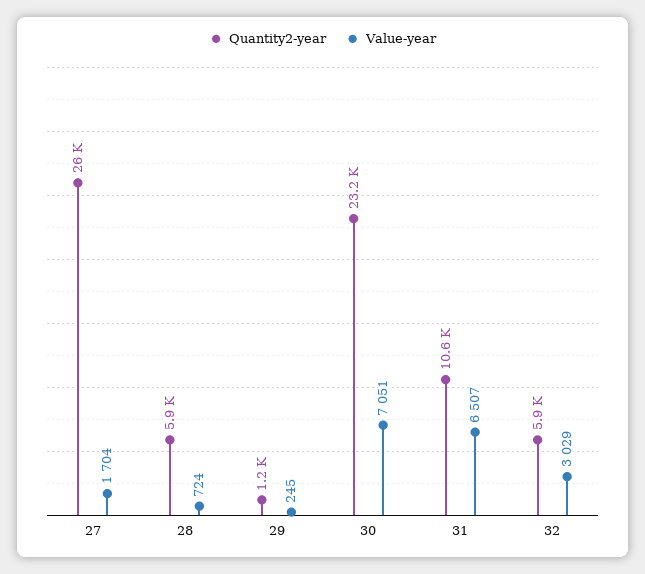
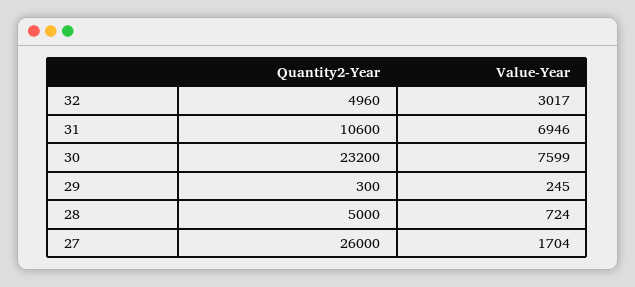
  {
    "Quantity2-year": {
      "27": 26000,
-     "28": 5900,
+     "28": 5000,
-     "29": 1200,
+     "29": 300,
      "30": 23200,
      "31": 10600,
-     "32": 5900
+     "32": 4960
    },
    "Value-year": {
      "27": 1704,
      "28": 724,
      "29": 245,
-     "30": 7051,
+     "30": 7599,
-     "31": 6507,
+     "31": 6946,
-     "32": 3029
+     "32": 3017
    }
  }

